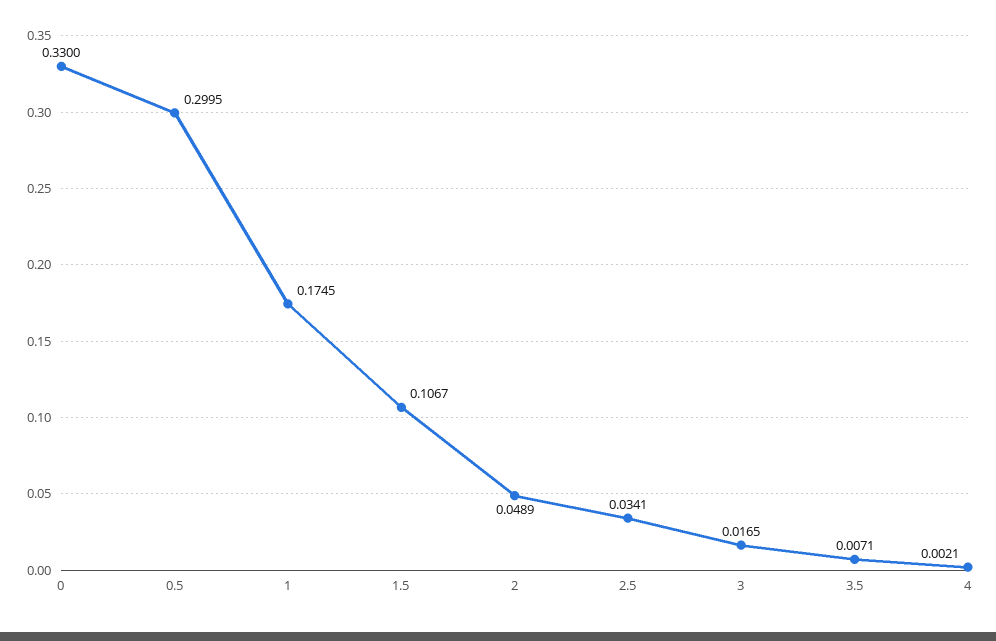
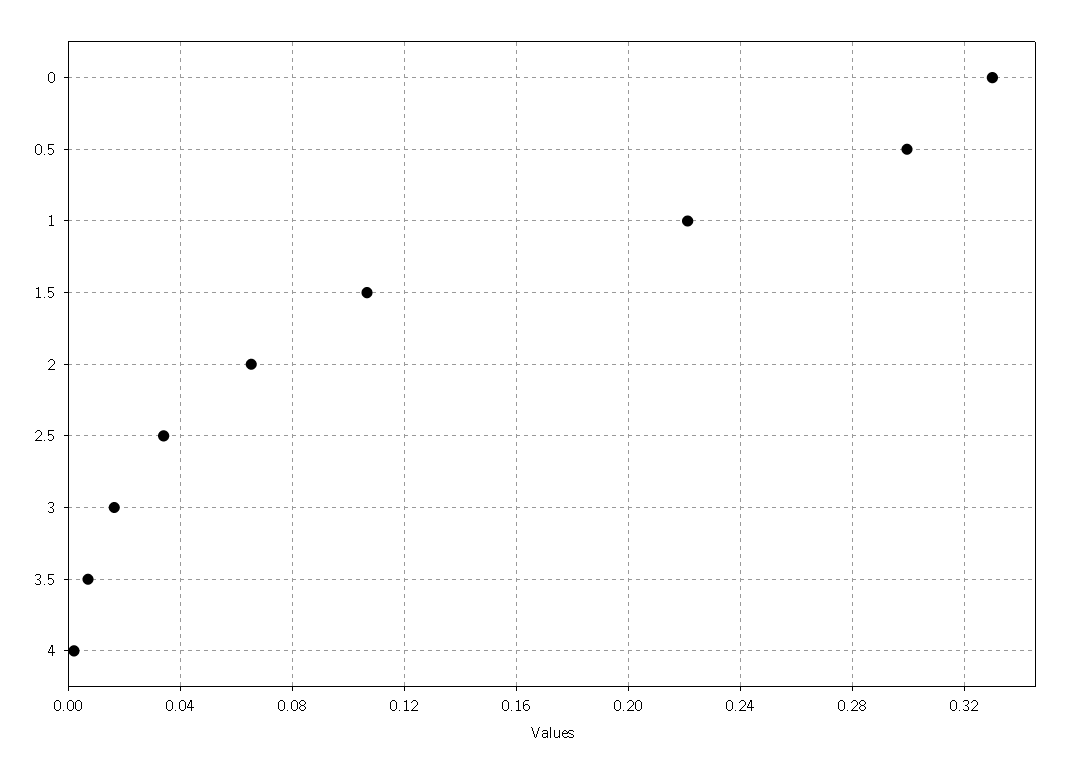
  {
    "0": 0.33,
    "0.5": 0.2995,
-   "1": 0.1745,
+   "1": 0.22,
    "1.5": 0.1067,
-   "2": 0.0489,
+   "2": 0.065,
    "2.5": 0.0341,
    "3": 0.0165,
    "3.5": 0.0071,
    "4": 0.0021
  }

